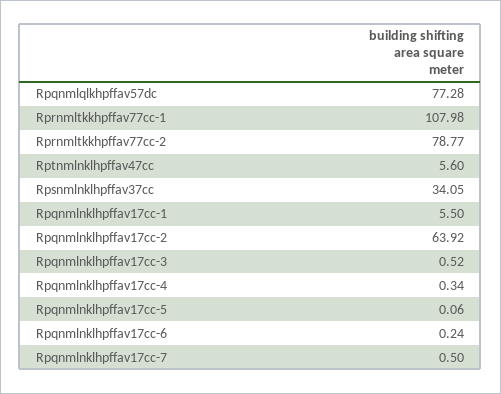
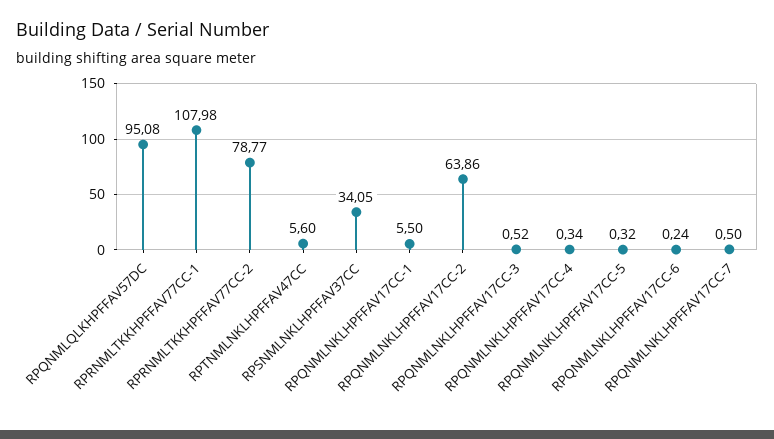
  {
-   "Rpqnmlqlkhpffav57dc": 77.28,
+   "Rpqnmlqlkhpffav57dc": 95.08,
    "Rprnmltkkhpffav77cc-1": 107.98,
    "Rprnmltkkhpffav77cc-2": 78.77,
    "Rptnmlnklhpffav47cc": 5.6,
    "Rpsnmlnklhpffav37cc": 34.05,
    "Rpqnmlnklhpffav17cc-1": 5.5,
-   "Rpqnmlnklhpffav17cc-2": 63.92,
+   "Rpqnmlnklhpffav17cc-2": 63.86,
    "Rpqnmlnklhpffav17cc-3": 0.52,
    "Rpqnmlnklhpffav17cc-4": 0.34,
-   "Rpqnmlnklhpffav17cc-5": 0.06,
+   "Rpqnmlnklhpffav17cc-5": 0.32,
    "Rpqnmlnklhpffav17cc-6": 0.24,
    "Rpqnmlnklhpffav17cc-7": 0.5
  }

